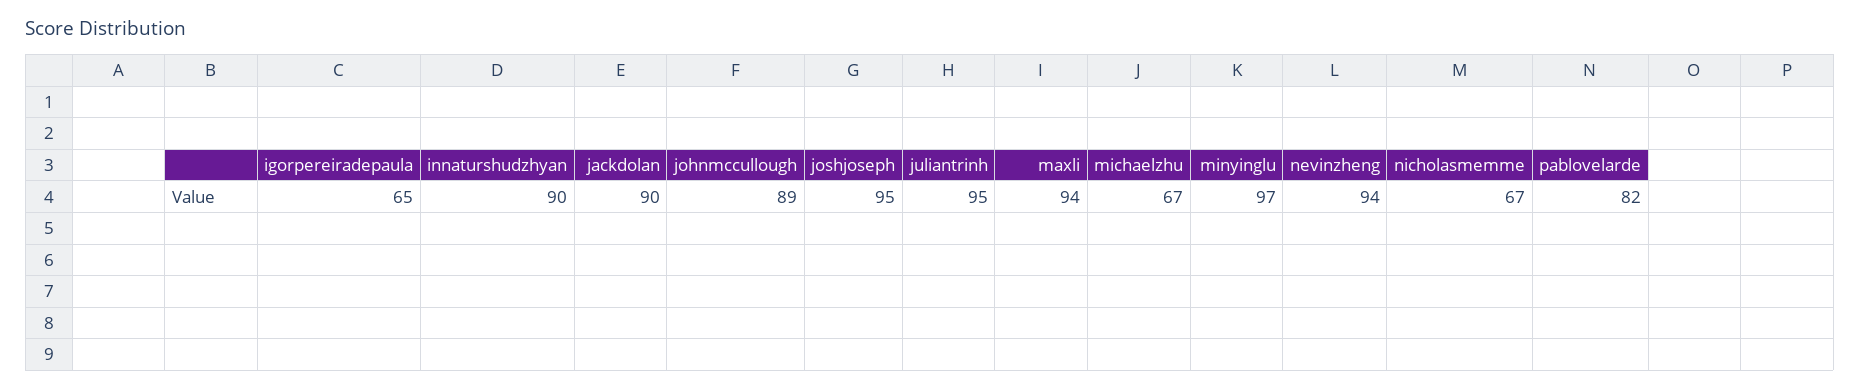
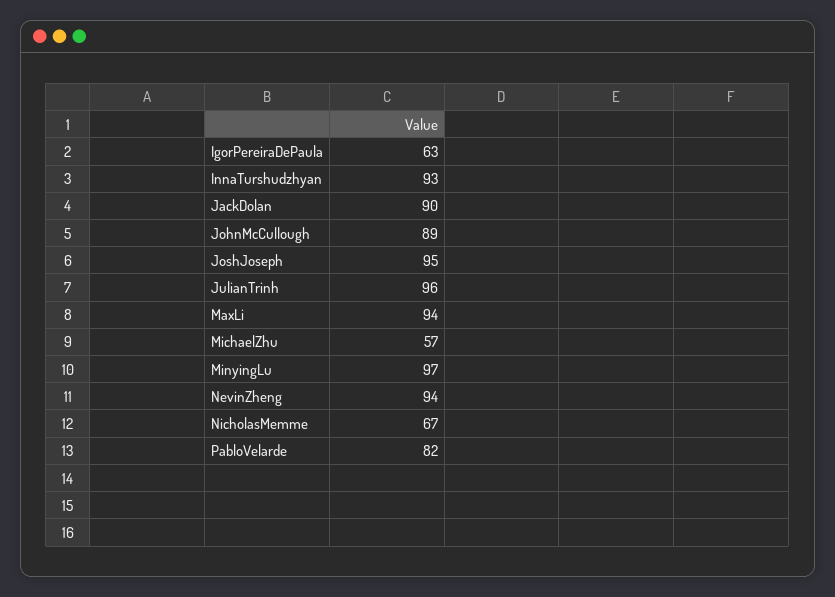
  {
-   "igorpereiradepaula": 65,
+   "igorpereiradepaula": 63,
-   "innaturshudzhyan": 90,
+   "innaturshudzhyan": 93,
    "jackdolan": 90,
    "johnmccullough": 89,
    "joshjoseph": 95,
-   "juliantrinh": 95,
+   "juliantrinh": 96,
    "maxli": 94,
-   "michaelzhu": 67,
+   "michaelzhu": 57,
    "minyinglu": 97,
    "nevinzheng": 94,
    "nicholasmemme": 67,
    "pablovelarde": 82
  }

